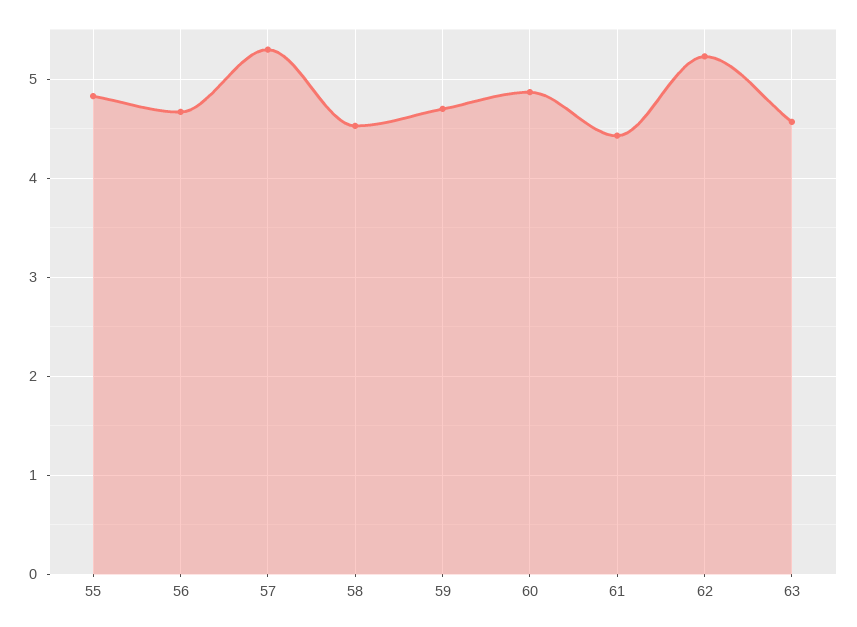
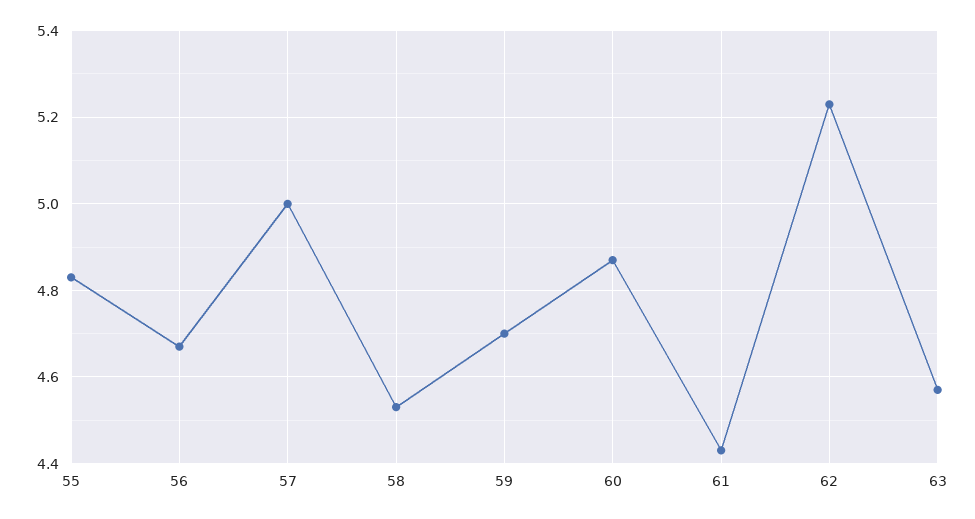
  {
    "55": 4.85,
    "56": 4.65,
-   "57": 5.3,
+   "57": 5,
    "58": 4.55,
    "59": 4.7,
    "60": 4.85,
    "61": 4.45,
    "62": 5.25,
    "63": 4.55
  }

